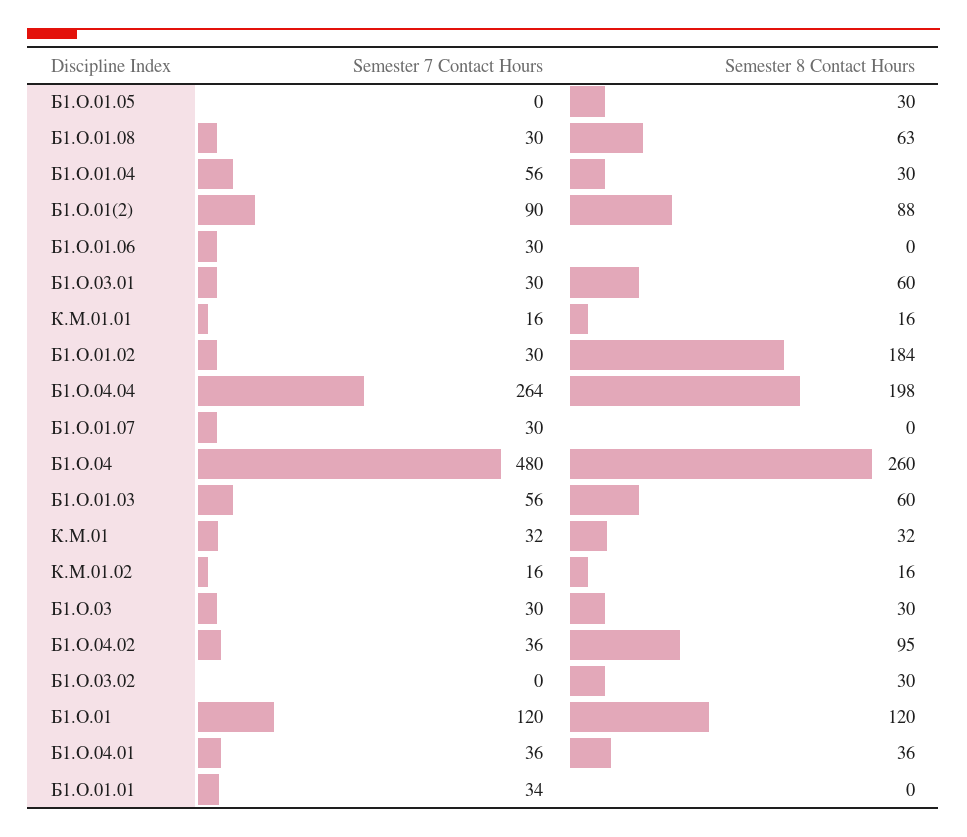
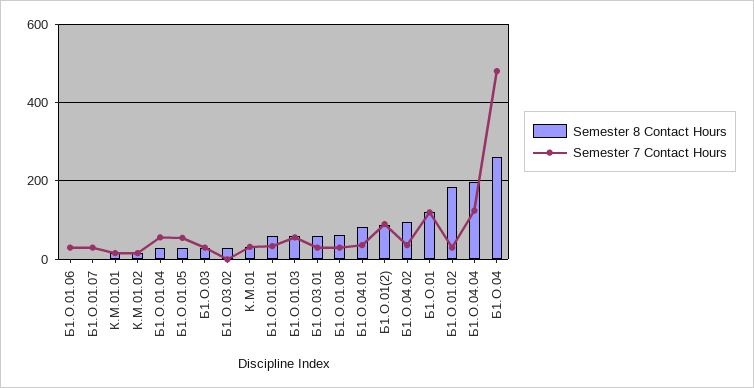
  {
    "Semester 7 Contact Hours": {
-     "Б1.О.01.05": 0,
+     "Б1.О.01.05": 60,
      "Б1.О.01.08": 30,
      "Б1.О.01.04": 56,
      "Б1.О.01(2)": 90,
      "Б1.О.01.06": 30,
      "Б1.О.03.01": 30,
      "К.М.01.01": 16,
      "Б1.О.01.02": 30,
-     "Б1.О.04.04": 264,
+     "Б1.О.04.04": 120,
      "Б1.О.01.07": 30,
      "Б1.О.04": 480,
      "Б1.О.01.03": 56,
      "К.М.01": 32,
      "К.М.01.02": 16,
      "Б1.О.03": 30,
      "Б1.О.04.02": 36,
      "Б1.О.03.02": 0,
      "Б1.О.01": 120,
      "Б1.О.04.01": 36,
      "Б1.О.01.01": 34
    },
    "Semester 8 Contact Hours": {
      "Б1.О.01.05": 30,
      "Б1.О.01.08": 63,
      "Б1.О.01.04": 30,
      "Б1.О.01(2)": 88,
      "Б1.О.01.06": 0,
      "Б1.О.03.01": 60,
      "К.М.01.01": 16,
      "Б1.О.01.02": 184,
      "Б1.О.04.04": 198,
      "Б1.О.01.07": 0,
      "Б1.О.04": 260,
      "Б1.О.01.03": 60,
      "К.М.01": 32,
      "К.М.01.02": 16,
      "Б1.О.03": 30,
      "Б1.О.04.02": 95,
      "Б1.О.03.02": 30,
      "Б1.О.01": 120,
-     "Б1.О.04.01": 36,
+     "Б1.О.04.01": 80,
-     "Б1.О.01.01": 0
+     "Б1.О.01.01": 60
    }
  }

